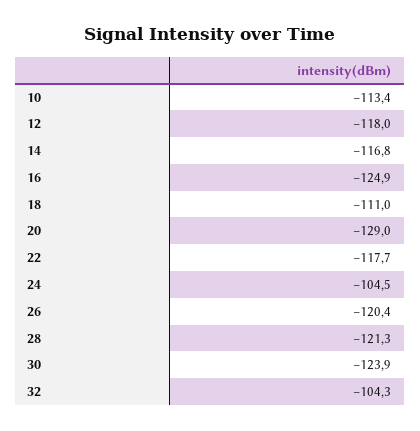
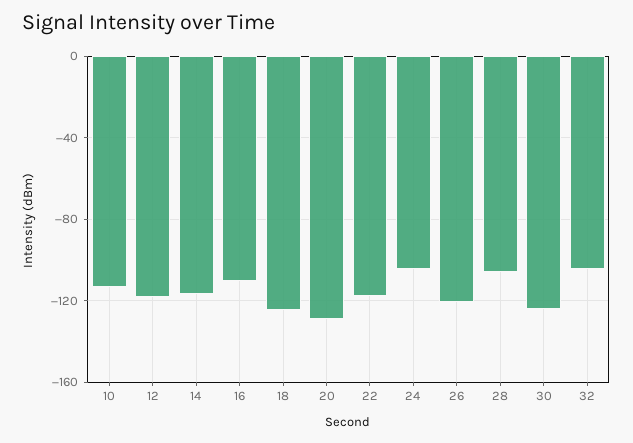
  {
    "10": -113.4,
    "12": -118,
    "14": -116.8,
-   "16": -124.9,
+   "16": -110,
-   "18": -111,
+   "18": -125,
    "20": -129,
    "22": -117.7,
    "24": -104.5,
    "26": -120.4,
-   "28": -121.3,
+   "28": -105,
    "30": -123.9,
    "32": -104.3
  }

